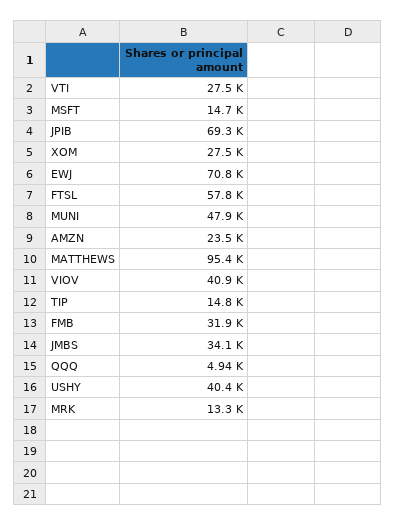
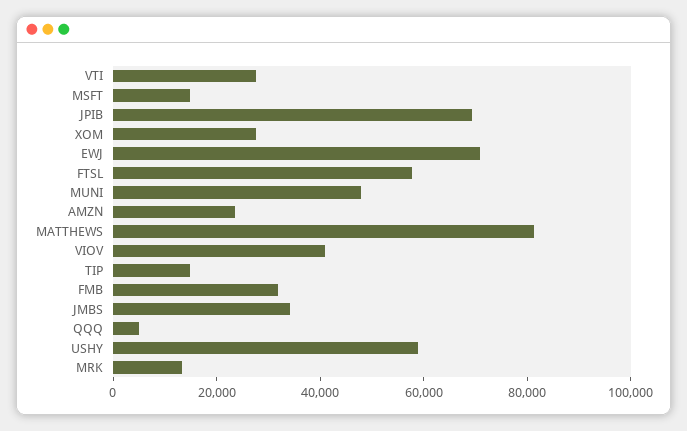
  {
    "VTI": 27500,
    "MSFT": 14700,
    "JPIB": 69300,
    "XOM": 27500,
    "EWJ": 70800,
    "FTSL": 57800,
    "MUNI": 47900,
    "AMZN": 23500,
-   "MATTHEWS": 95400,
+   "MATTHEWS": 80000,
    "VIOV": 40900,
    "TIP": 14800,
    "FMB": 31900,
    "JMBS": 34100,
    "QQQ": 4940,
-   "USHY": 40400,
+   "USHY": 60000,
    "MRK": 13300
  }

